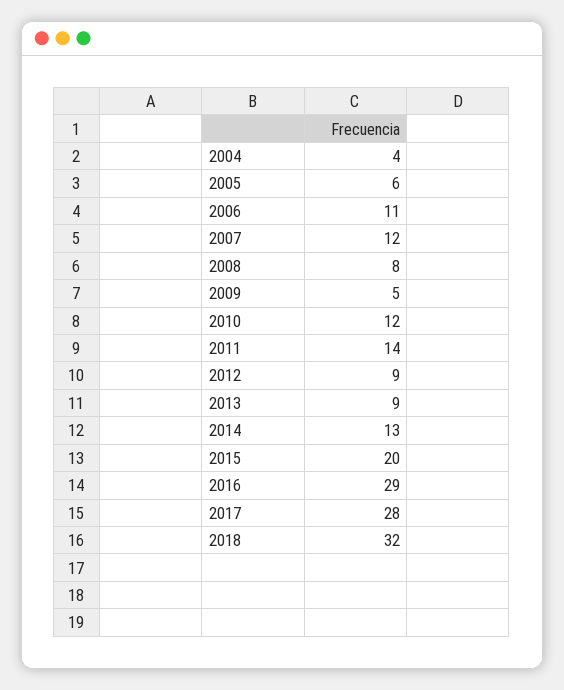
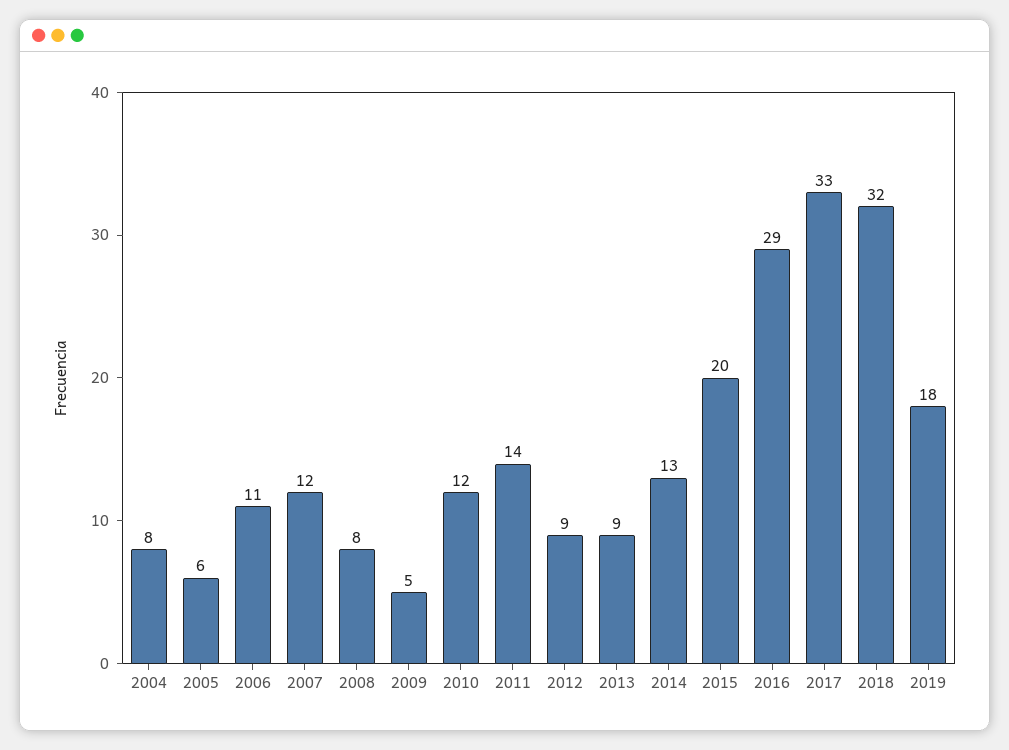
  {
-   "2004": 4,
+   "2004": 8,
    "2005": 6,
    "2006": 11,
    "2007": 12,
    "2008": 8,
    "2009": 5,
    "2010": 12,
    "2011": 14,
    "2012": 9,
    "2013": 9,
    "2014": 13,
    "2015": 20,
    "2016": 29,
-   "2017": 28,
+   "2017": 33,
-   "2018": 32
+   "2018": 32,
+   "2019": 18
  }

